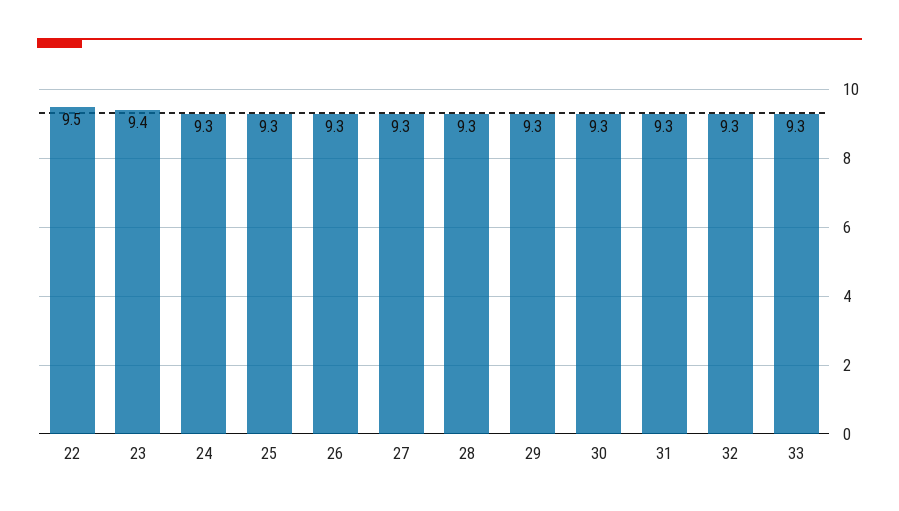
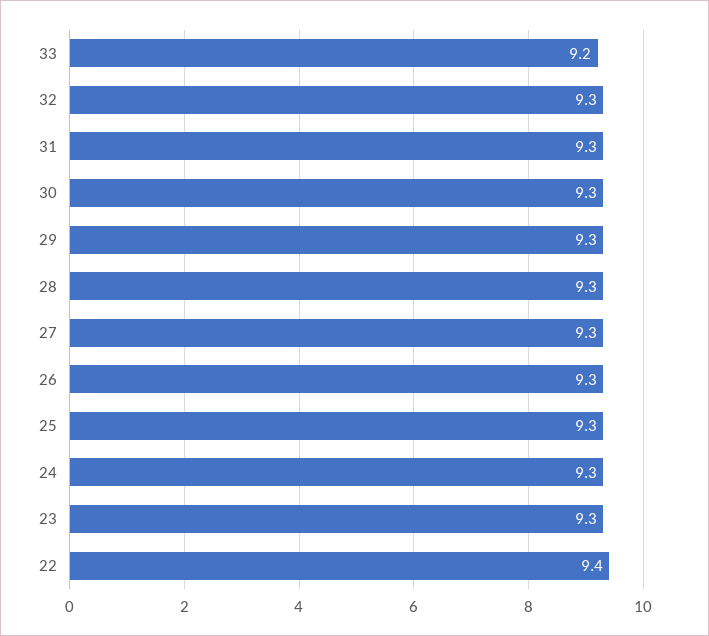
  {
-   "22": 9.5,
+   "22": 9.4,
-   "23": 9.4,
+   "23": 9.3,
    "24": 9.3,
    "25": 9.3,
    "26": 9.3,
    "27": 9.3,
    "28": 9.3,
    "29": 9.3,
    "30": 9.3,
    "31": 9.3,
    "32": 9.3,
-   "33": 9.3
+   "33": 9.2
  }

